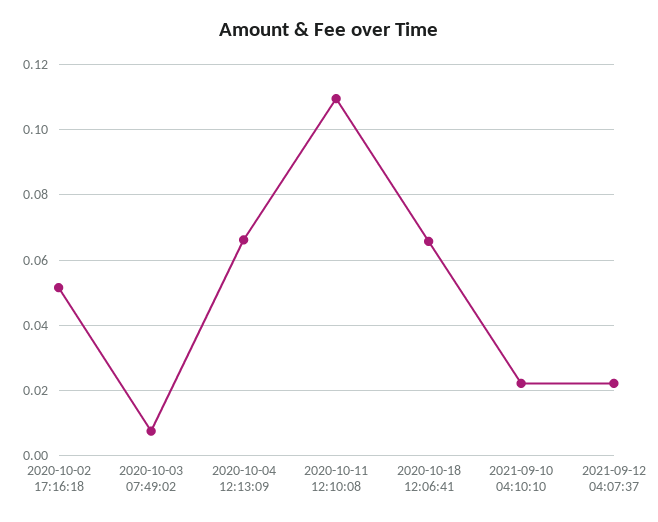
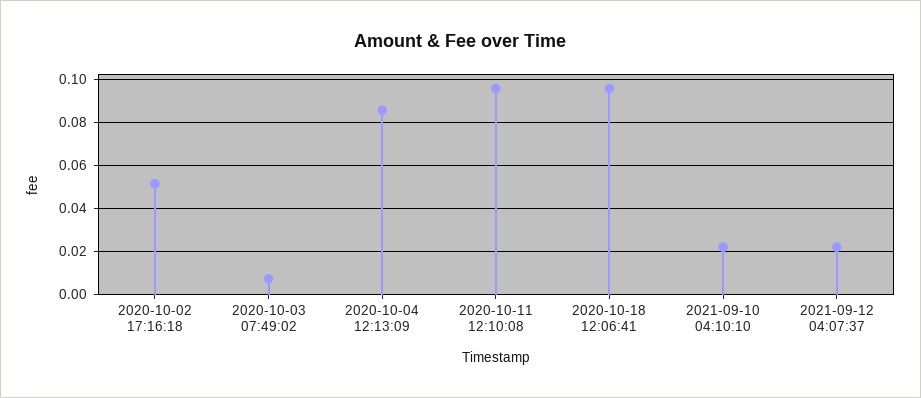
  {
    "2020-10-02 17:16:18": 0.052,
    "2020-10-03 07:49:02": 0.008,
-   "2020-10-04 12:13:09": 0.066,
+   "2020-10-04 12:13:09": 0.085,
-   "2020-10-11 12:10:08": 0.11,
+   "2020-10-11 12:10:08": 0.095,
-   "2020-10-18 12:06:41": 0.066,
+   "2020-10-18 12:06:41": 0.095,
    "2021-09-10 04:10:10": 0.022,
    "2021-09-12 04:07:37": 0.022
  }

